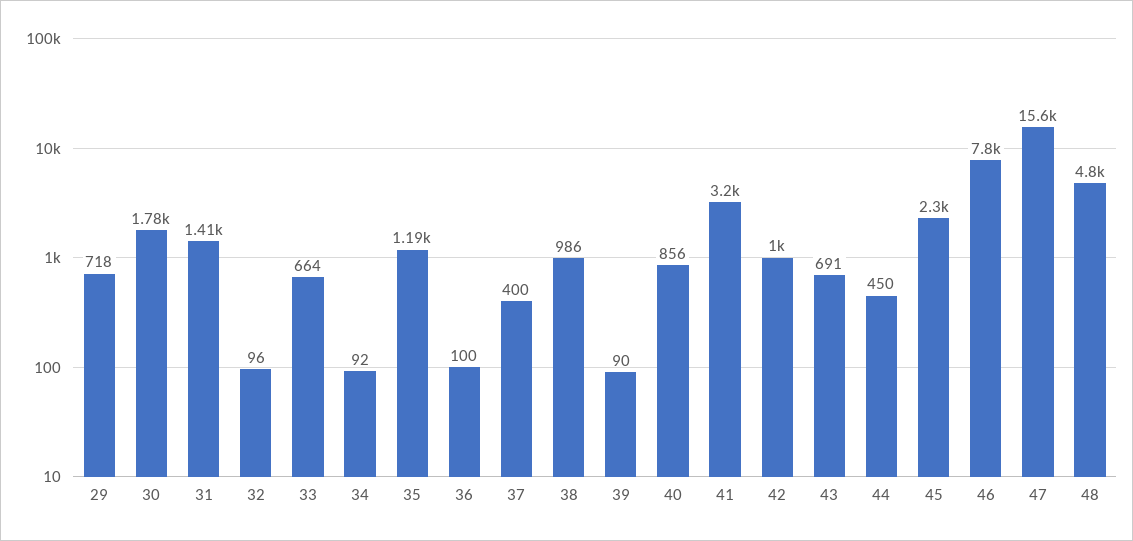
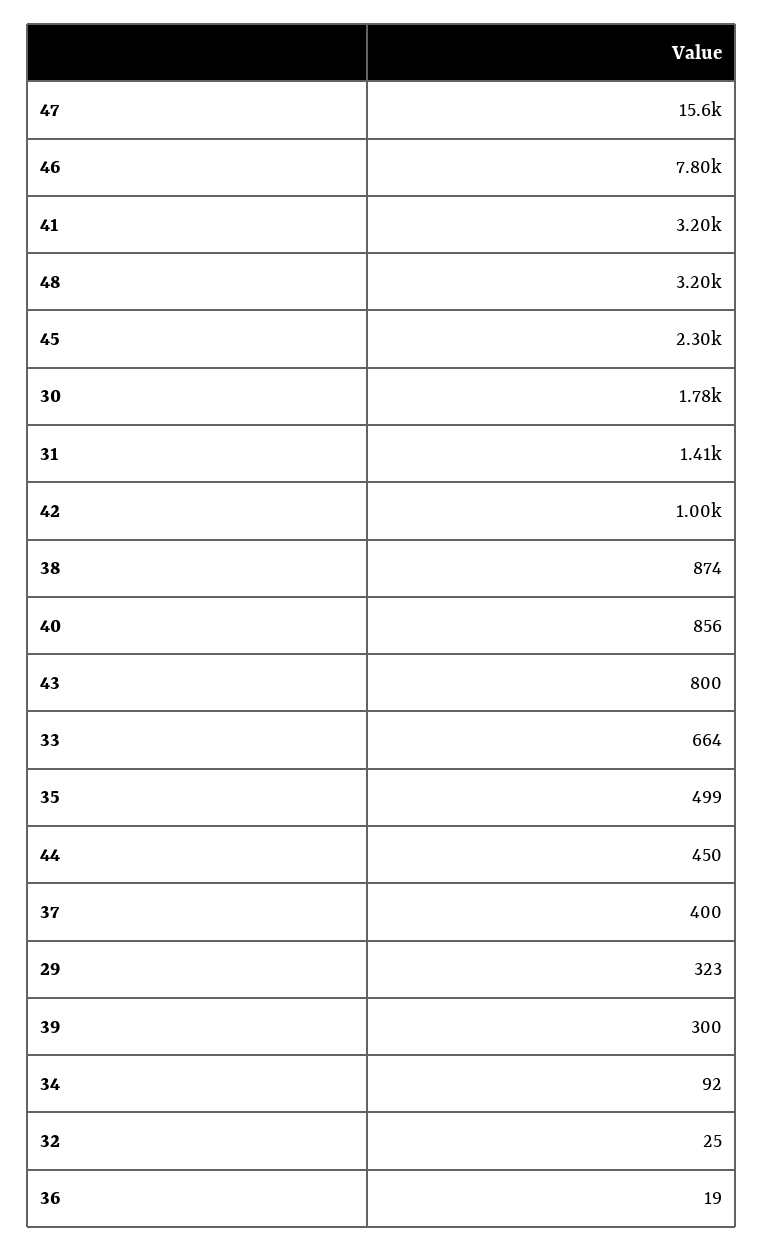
  {
-   "29": 718,
+   "29": 323,
    "30": 1780,
    "31": 1410,
-   "32": 96,
+   "32": 25,
    "33": 664,
    "34": 92,
-   "35": 1190,
+   "35": 499,
-   "36": 100,
+   "36": 19,
    "37": 400,
-   "38": 986,
+   "38": 874,
-   "39": 90,
+   "39": 300,
    "40": 856,
    "41": 3200,
    "42": 1000,
-   "43": 691,
+   "43": 800,
    "44": 450,
    "45": 2300,
    "46": 7800,
    "47": 15600,
-   "48": 4800
+   "48": 3200
  }

